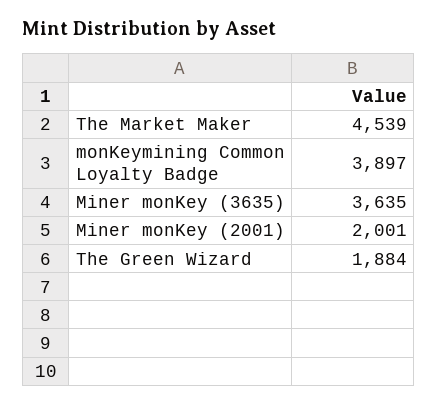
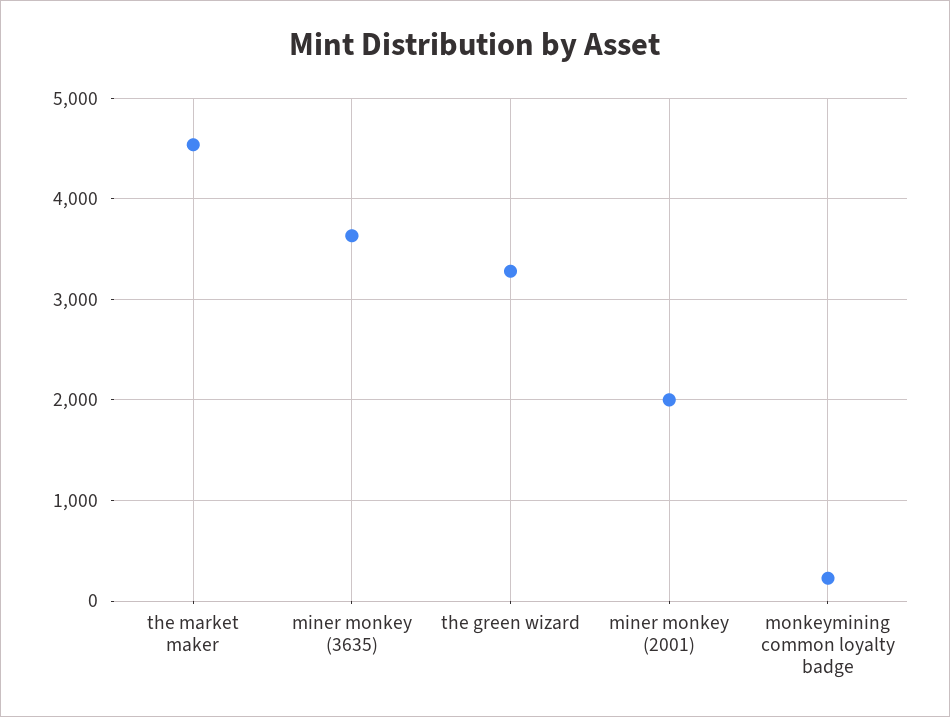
  {
    "The Market Maker": 4539,
-   "monKeymining Common Loyalty Badge": 3897,
+   "monKeymining Common Loyalty Badge": 200,
    "Miner monKey (3635)": 3635,
    "Miner monKey (2001)": 2001,
-   "The Green Wizard": 1884
+   "The Green Wizard": 3300
  }

